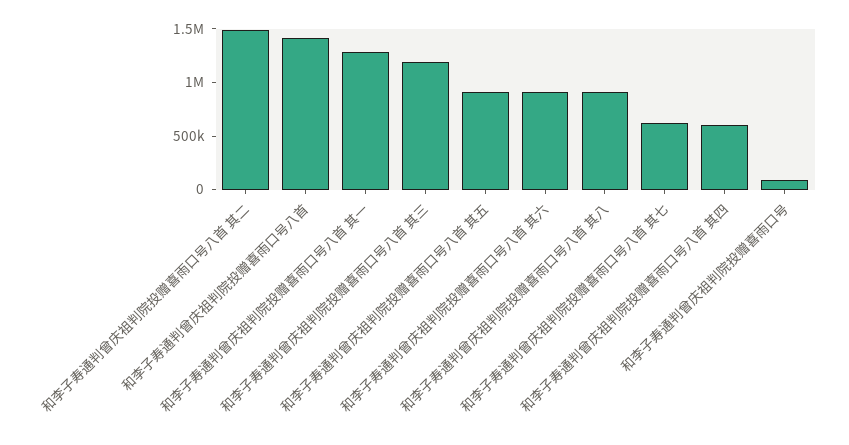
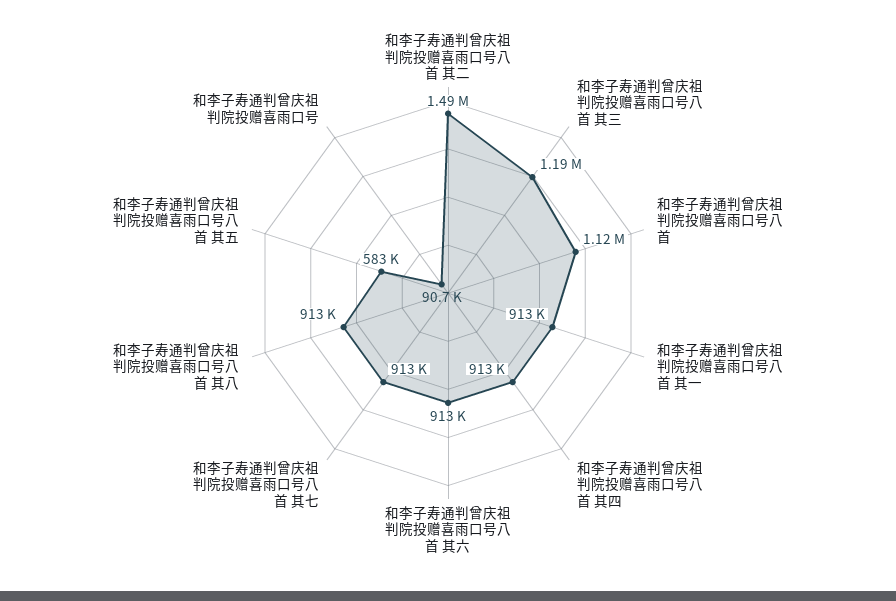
  {
    "和李子寿通判曾庆祖判院投赠喜雨口号八首 其二": 1490000,
-   "和李子寿通判曾庆祖判院投赠喜雨口号八首": 1400000,
+   "和李子寿通判曾庆祖判院投赠喜雨口号八首": 1120000,
-   "和李子寿通判曾庆祖判院投赠喜雨口号八首 其一": 1300000,
+   "和李子寿通判曾庆祖判院投赠喜雨口号八首 其一": 913000,
    "和李子寿通判曾庆祖判院投赠喜雨口号八首 其三": 1190000,
-   "和李子寿通判曾庆祖判院投赠喜雨口号八首 其五": 900000,
+   "和李子寿通判曾庆祖判院投赠喜雨口号八首 其五": 583000,
    "和李子寿通判曾庆祖判院投赠喜雨口号八首 其六": 913000,
    "和李子寿通判曾庆祖判院投赠喜雨口号八首 其八": 913000,
-   "和李子寿通判曾庆祖判院投赠喜雨口号八首 其七": 600000,
+   "和李子寿通判曾庆祖判院投赠喜雨口号八首 其七": 913000,
-   "和李子寿通判曾庆祖判院投赠喜雨口号八首 其四": 600000,
+   "和李子寿通判曾庆祖判院投赠喜雨口号八首 其四": 913000,
    "和李子寿通判曾庆祖判院投赠喜雨口号": 90700
  }

